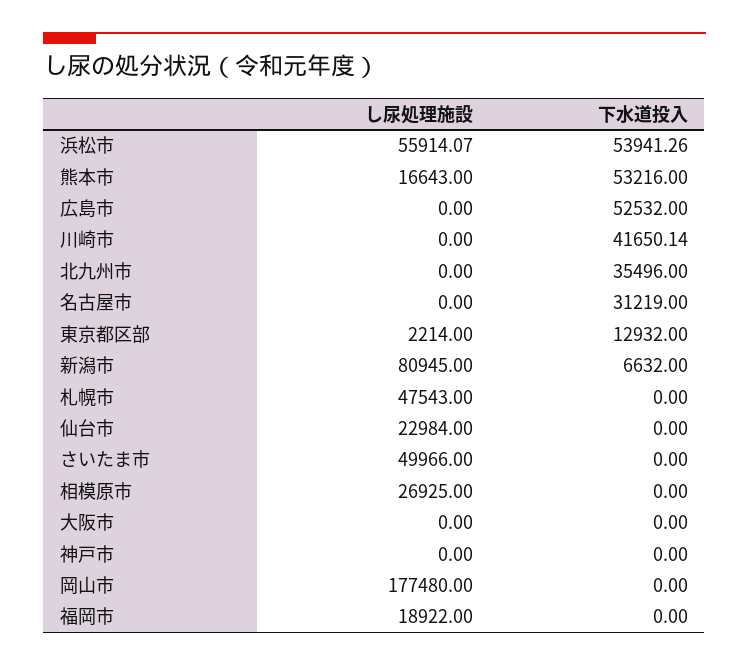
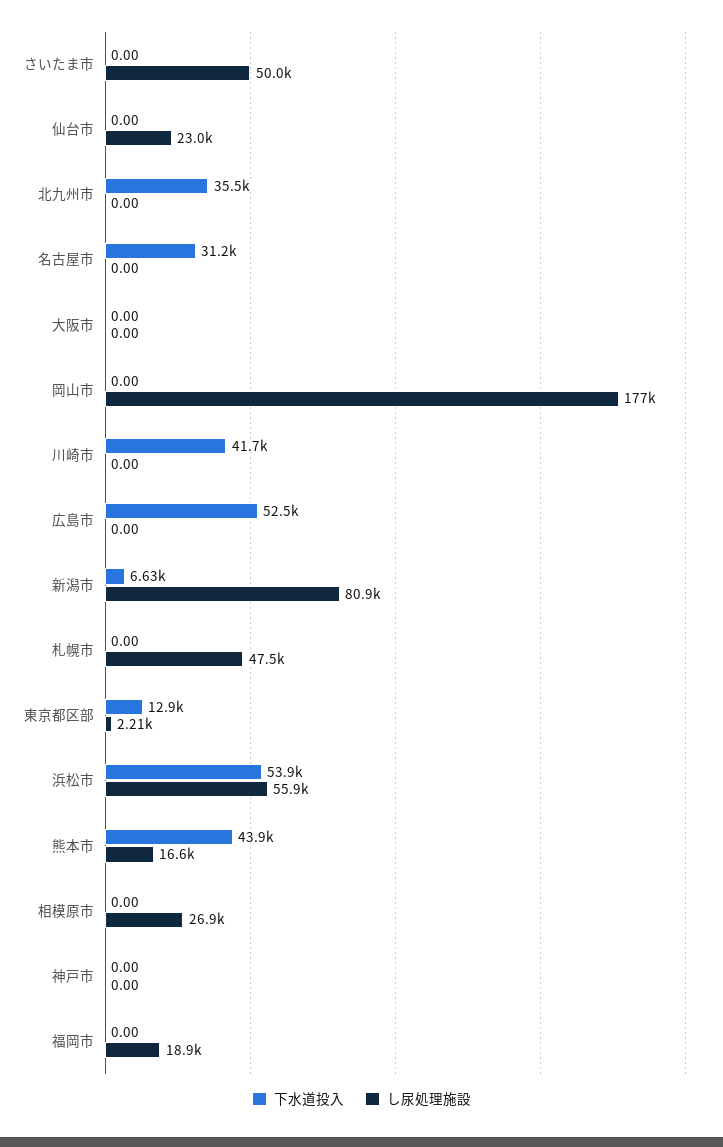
  {
    "し尿処理施設": {
      "浜松市": 55914.07,
      "熊本市": 16643,
      "広島市": 0,
      "川崎市": 0,
      "北九州市": 0,
      "名古屋市": 0,
      "東京都区部": 2214,
      "新潟市": 80945,
      "札幌市": 47543,
      "仙台市": 22984,
      "さいたま市": 49966,
      "相模原市": 26925,
      "大阪市": 0,
      "神戸市": 0,
      "岡山市": 177480,
      "福岡市": 18922
    },
    "下水道投入": {
      "浜松市": 53941.26,
-     "熊本市": 53216,
+     "熊本市": 43900,
      "広島市": 52532,
      "川崎市": 41650.14,
      "北九州市": 35496,
      "名古屋市": 31219,
      "東京都区部": 12932,
      "新潟市": 6632,
      "札幌市": 0,
      "仙台市": 0,
      "さいたま市": 0,
      "相模原市": 0,
      "大阪市": 0,
      "神戸市": 0,
      "岡山市": 0,
      "福岡市": 0
    }
  }

